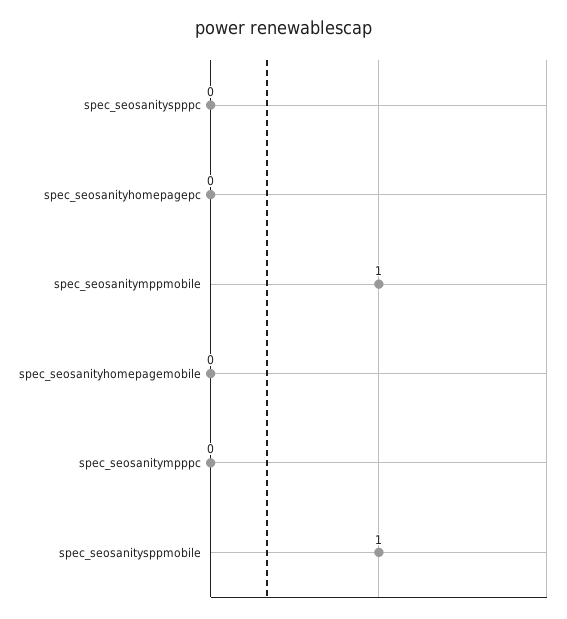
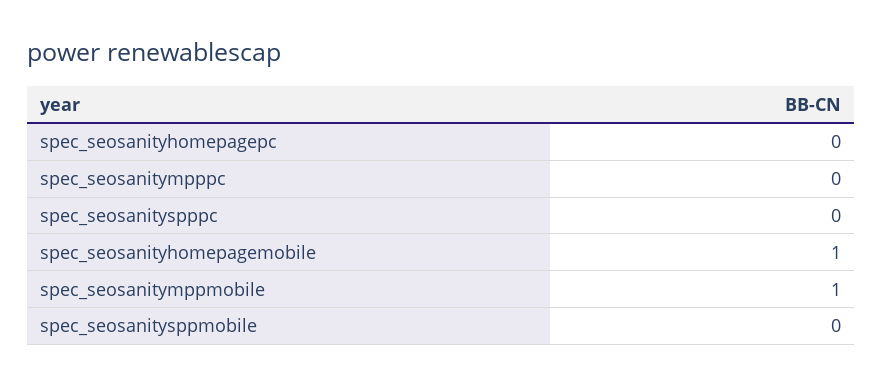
  {
    "spec_seosanityspppc": 0,
    "spec_seosanityhomepagepc": 0,
    "spec_seosanitymppmobile": 1,
-   "spec_seosanityhomepagemobile": 0,
+   "spec_seosanityhomepagemobile": 1,
    "spec_seosanitympppc": 0,
-   "spec_seosanitysppmobile": 1
+   "spec_seosanitysppmobile": 0
  }

